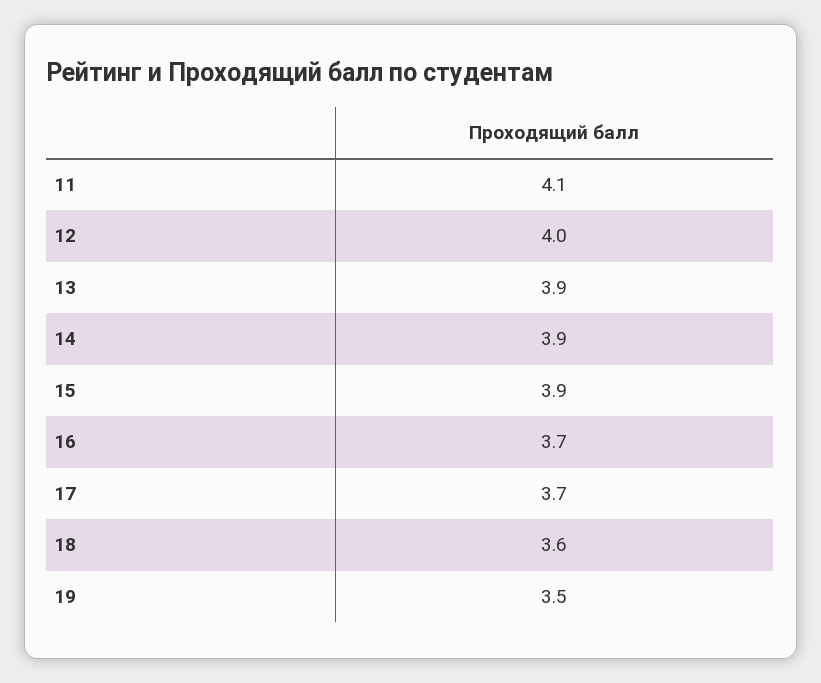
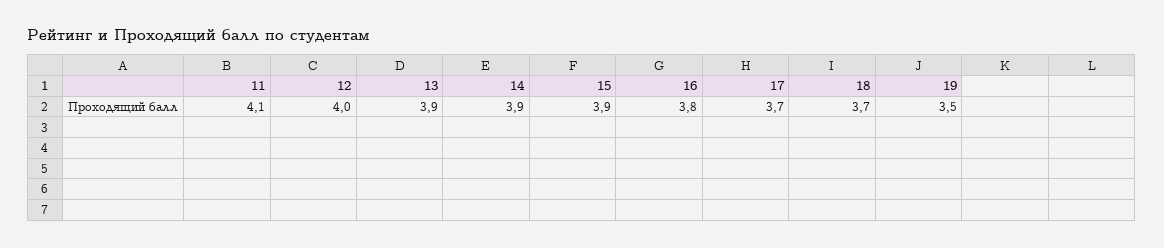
  {
    "11": 4.1,
    "12": 4,
    "13": 3.9,
    "14": 3.9,
    "15": 3.9,
-   "16": 3.7,
+   "16": 3.8,
    "17": 3.7,
-   "18": 3.6,
+   "18": 3.7,
    "19": 3.5
  }

